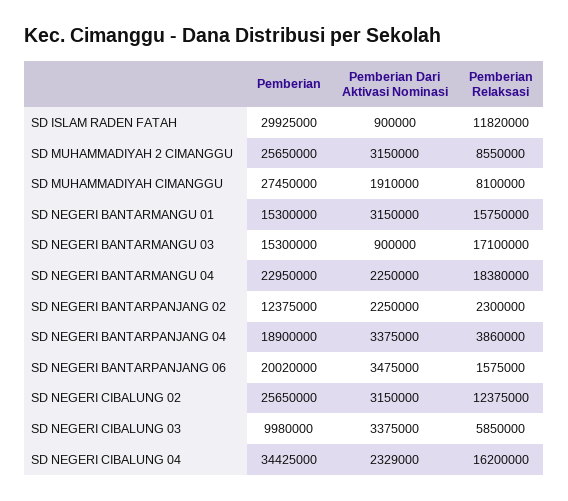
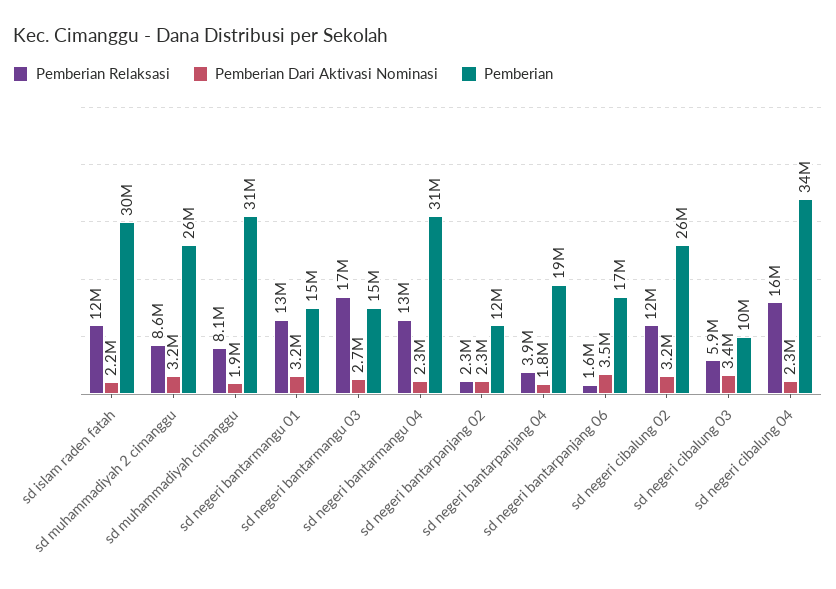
  {
    "Pemberian": {
      "SD ISLAM RADEN FATAH": 29925000,
      "SD MUHAMMADIYAH 2 CIMANGGU": 25650000,
-     "SD MUHAMMADIYAH CIMANGGU": 27450000,
+     "SD MUHAMMADIYAH CIMANGGU": 31000000,
      "SD NEGERI BANTARMANGU 01": 15300000,
      "SD NEGERI BANTARMANGU 03": 15300000,
-     "SD NEGERI BANTARMANGU 04": 22950000,
+     "SD NEGERI BANTARMANGU 04": 31000000,
      "SD NEGERI BANTARPANJANG 02": 12375000,
      "SD NEGERI BANTARPANJANG 04": 18900000,
-     "SD NEGERI BANTARPANJANG 06": 20020000,
+     "SD NEGERI BANTARPANJANG 06": 17000000,
      "SD NEGERI CIBALUNG 02": 25650000,
      "SD NEGERI CIBALUNG 03": 9980000,
      "SD NEGERI CIBALUNG 04": 34425000
    },
    "Pemberian Dari Aktivasi Nominasi": {
-     "SD ISLAM RADEN FATAH": 900000,
+     "SD ISLAM RADEN FATAH": 2200000,
      "SD MUHAMMADIYAH 2 CIMANGGU": 3150000,
      "SD MUHAMMADIYAH CIMANGGU": 1910000,
      "SD NEGERI BANTARMANGU 01": 3150000,
-     "SD NEGERI BANTARMANGU 03": 900000,
+     "SD NEGERI BANTARMANGU 03": 2700000,
      "SD NEGERI BANTARMANGU 04": 2250000,
      "SD NEGERI BANTARPANJANG 02": 2250000,
-     "SD NEGERI BANTARPANJANG 04": 3375000,
+     "SD NEGERI BANTARPANJANG 04": 1800000,
      "SD NEGERI BANTARPANJANG 06": 3475000,
      "SD NEGERI CIBALUNG 02": 3150000,
      "SD NEGERI CIBALUNG 03": 3375000,
      "SD NEGERI CIBALUNG 04": 2329000
    },
    "Pemberian Relaksasi": {
      "SD ISLAM RADEN FATAH": 11820000,
      "SD MUHAMMADIYAH 2 CIMANGGU": 8550000,
      "SD MUHAMMADIYAH CIMANGGU": 8100000,
-     "SD NEGERI BANTARMANGU 01": 15750000,
+     "SD NEGERI BANTARMANGU 01": 13000000,
      "SD NEGERI BANTARMANGU 03": 17100000,
-     "SD NEGERI BANTARMANGU 04": 18380000,
+     "SD NEGERI BANTARMANGU 04": 13000000,
      "SD NEGERI BANTARPANJANG 02": 2300000,
      "SD NEGERI BANTARPANJANG 04": 3860000,
      "SD NEGERI BANTARPANJANG 06": 1575000,
      "SD NEGERI CIBALUNG 02": 12375000,
      "SD NEGERI CIBALUNG 03": 5850000,
      "SD NEGERI CIBALUNG 04": 16200000
    }
  }

